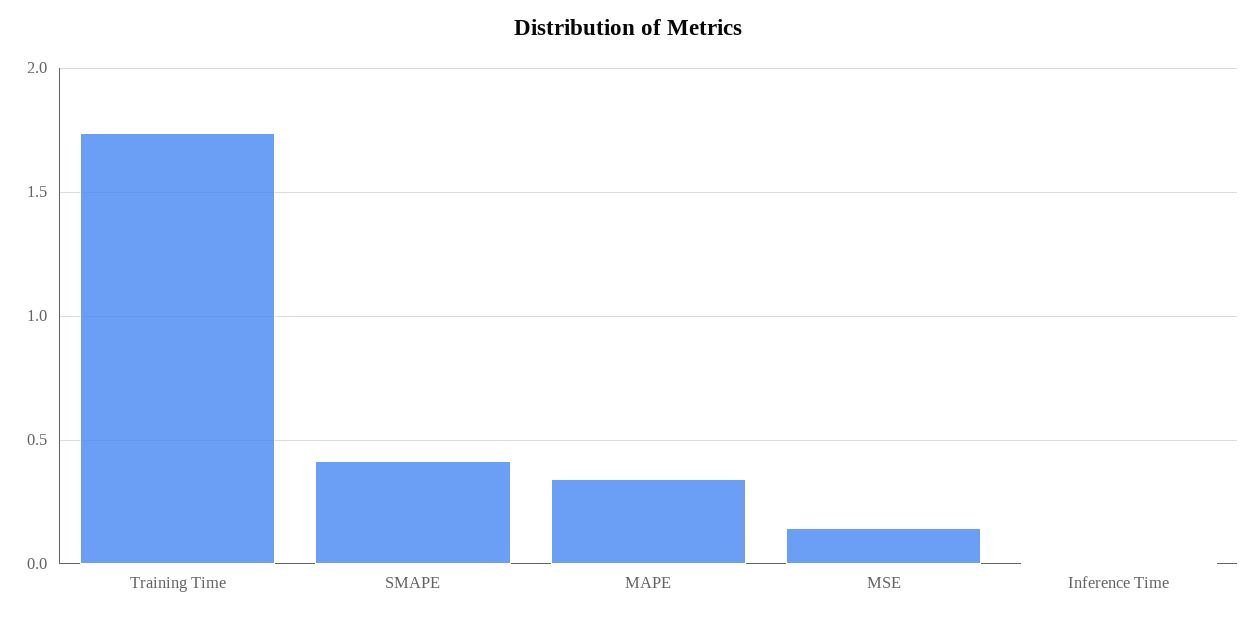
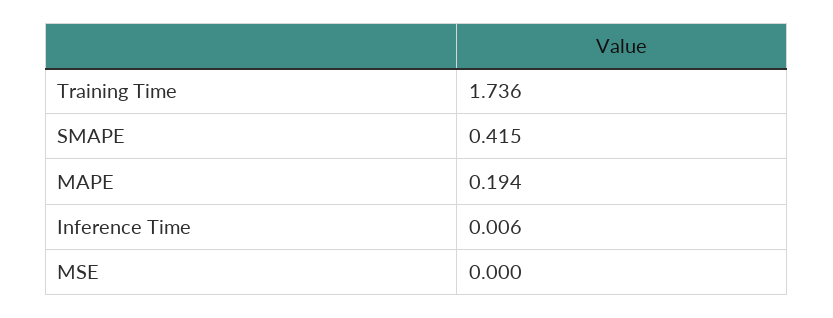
  {
    "Training Time": 1.736,
    "SMAPE": 0.415,
-   "MAPE": 0.35,
+   "MAPE": 0.194,
-   "MSE": 0.15,
+   "MSE": 0,
    "Inference Time": 0.006
  }

